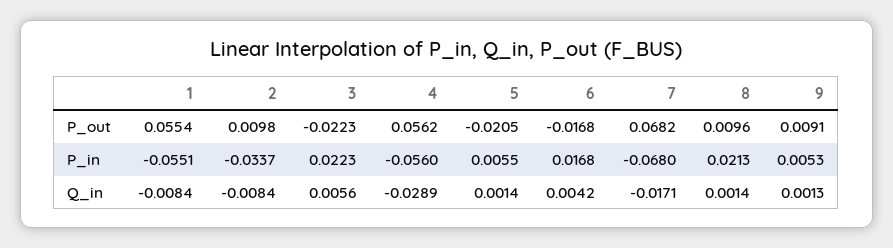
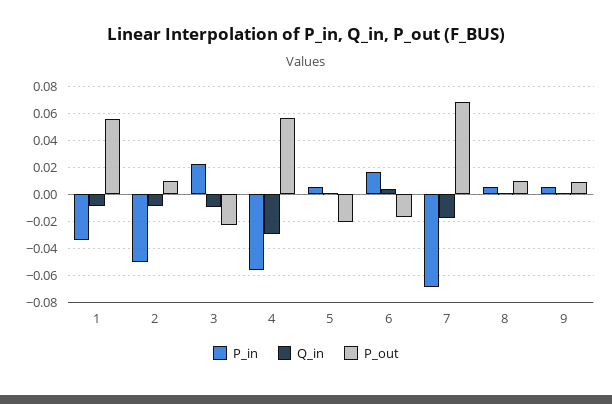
  {
    "P_out": {
      "1": 0.0554,
      "2": 0.0098,
      "3": -0.0223,
      "4": 0.0562,
      "5": -0.0205,
      "6": -0.0168,
      "7": 0.0682,
      "8": 0.0096,
      "9": 0.0091
    },
    "P_in": {
-     "1": -0.0551,
+     "1": -0.035,
-     "2": -0.0337,
+     "2": -0.05,
      "3": 0.0223,
      "4": -0.056,
      "5": 0.0055,
      "6": 0.0168,
      "7": -0.068,
-     "8": 0.0213,
+     "8": 0.005,
      "9": 0.0053
    },
    "Q_in": {
      "1": -0.0084,
      "2": -0.0084,
-     "3": 0.0056,
+     "3": -0.01,
      "4": -0.0289,
      "5": 0.0014,
      "6": 0.0042,
      "7": -0.0171,
      "8": 0.0014,
      "9": 0.0013
    }
  }

